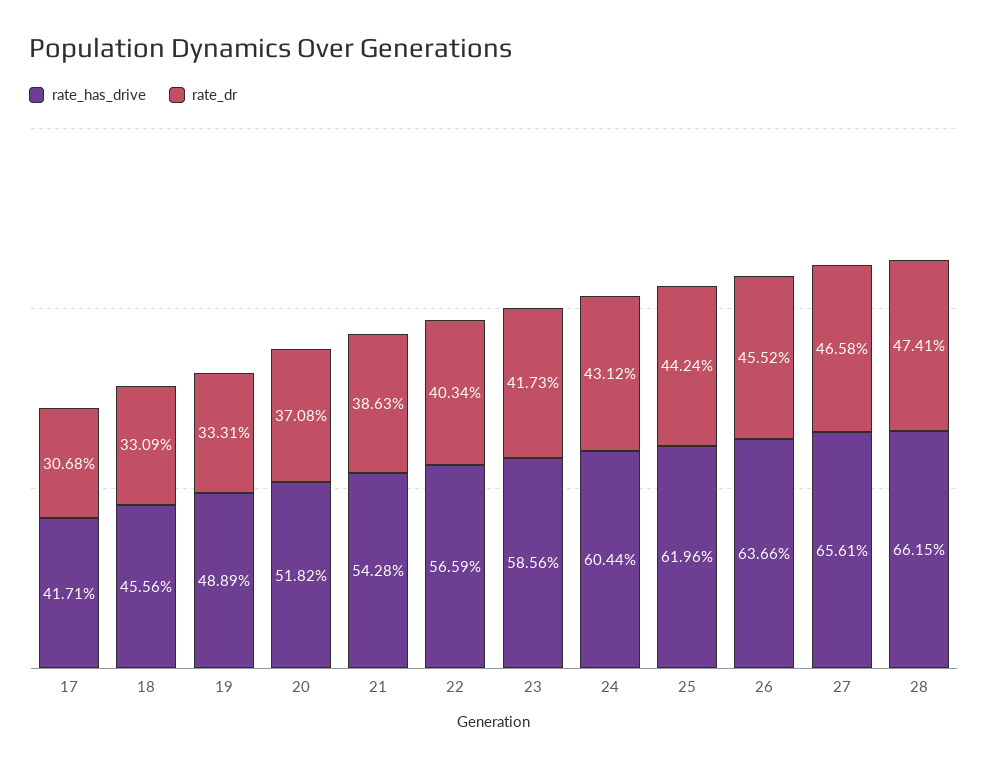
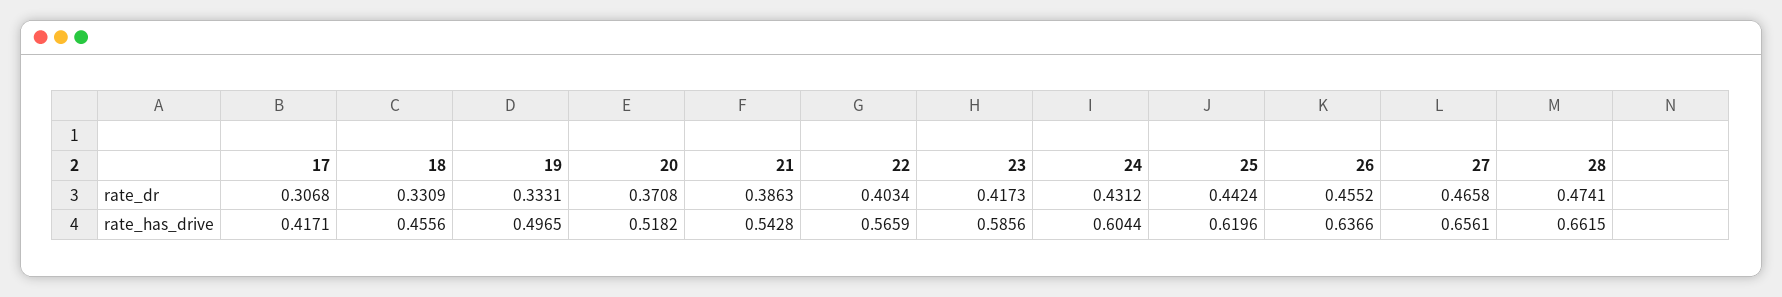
  {
    "rate_has_drive": {
      "17": 0.4171,
      "18": 0.4556,
-     "19": 0.4889,
+     "19": 0.4965,
      "20": 0.5182,
      "21": 0.5428,
      "22": 0.5659,
      "23": 0.5856,
      "24": 0.6044,
      "25": 0.6196,
      "26": 0.6366,
      "27": 0.6561,
      "28": 0.6615
    },
    "rate_dr": {
      "17": 0.3068,
      "18": 0.3309,
      "19": 0.3331,
      "20": 0.3708,
      "21": 0.3863,
      "22": 0.4034,
      "23": 0.4173,
      "24": 0.4312,
      "25": 0.4424,
      "26": 0.4552,
      "27": 0.4658,
      "28": 0.4741
    }
  }

